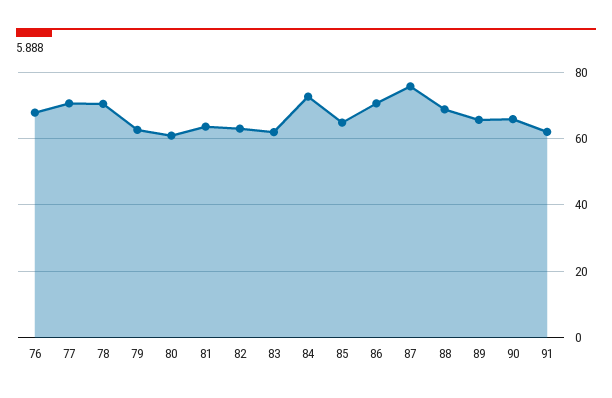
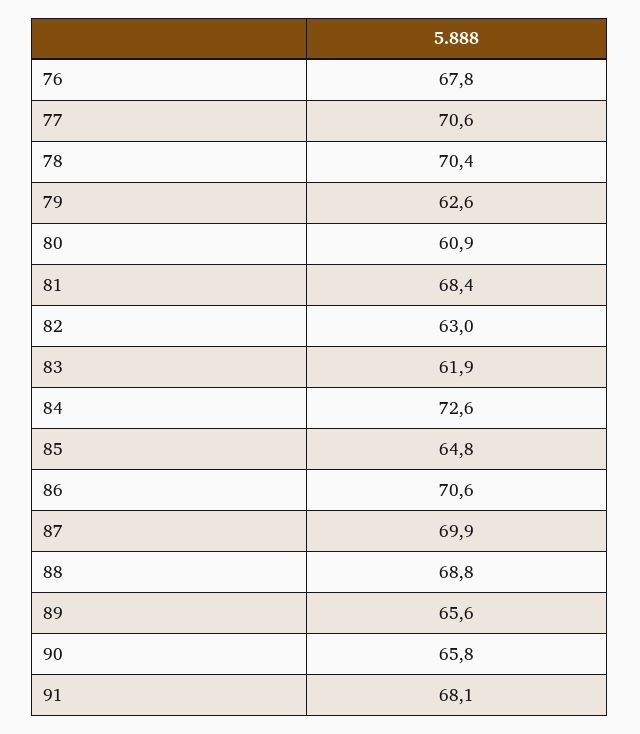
  {
    "76": 67.8,
    "77": 70.6,
    "78": 70.4,
    "79": 62.6,
    "80": 60.9,
-   "81": 64,
+   "81": 68.4,
    "82": 63,
    "83": 61.9,
    "84": 72.6,
    "85": 64.8,
    "86": 70.6,
-   "87": 76,
+   "87": 69.9,
    "88": 68.8,
    "89": 65.6,
    "90": 65.8,
-   "91": 62
+   "91": 68.1
  }

